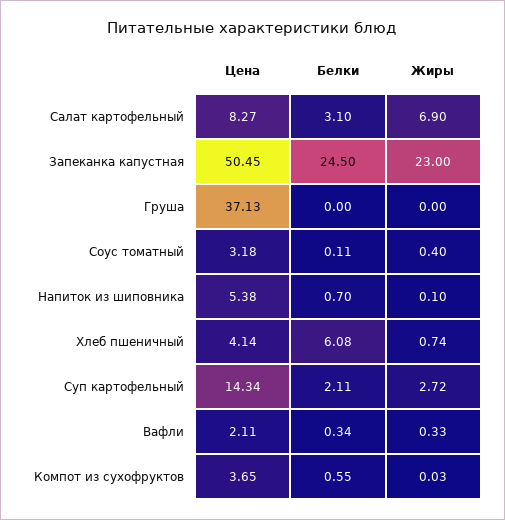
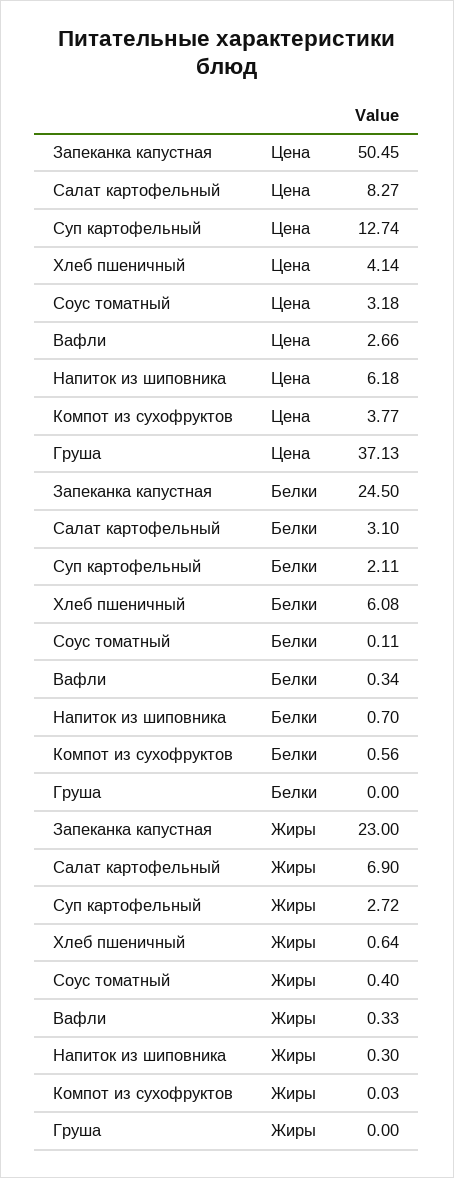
  {
    "Цена": {
      "Салат картофельный": 8.27,
      "Запеканка капустная": 50.45,
      "Груша": 37.13,
      "Соус томатный": 3.18,
-     "Напиток из шиповника": 5.38,
+     "Напиток из шиповника": 6.18,
      "Хлеб пшеничный": 4.14,
-     "Суп картофельный": 14.34,
+     "Суп картофельный": 12.74,
-     "Вафли": 2.11,
+     "Вафли": 2.66,
-     "Компот из сухофруктов": 3.65
+     "Компот из сухофруктов": 3.77
    },
    "Белки": {
      "Салат картофельный": 3.1,
      "Запеканка капустная": 24.5,
      "Груша": 0,
      "Соус томатный": 0.11,
      "Напиток из шиповника": 0.7,
      "Хлеб пшеничный": 6.08,
      "Суп картофельный": 2.11,
      "Вафли": 0.34,
-     "Компот из сухофруктов": 0.55
+     "Компот из сухофруктов": 0.56
    },
    "Жиры": {
      "Салат картофельный": 6.9,
      "Запеканка капустная": 23,
      "Груша": 0,
      "Соус томатный": 0.4,
-     "Напиток из шиповника": 0.1,
+     "Напиток из шиповника": 0.3,
-     "Хлеб пшеничный": 0.74,
+     "Хлеб пшеничный": 0.64,
      "Суп картофельный": 2.72,
      "Вафли": 0.33,
      "Компот из сухофруктов": 0.03
    }
  }

